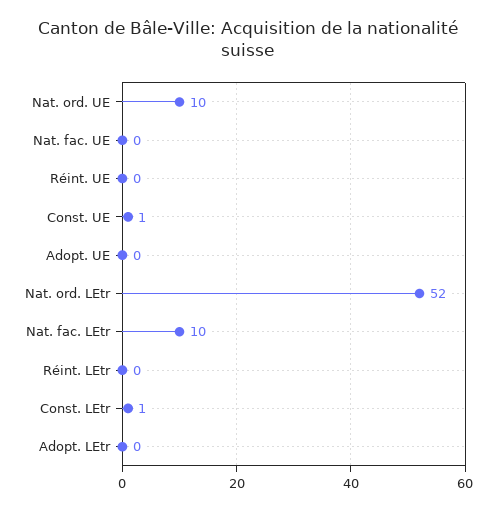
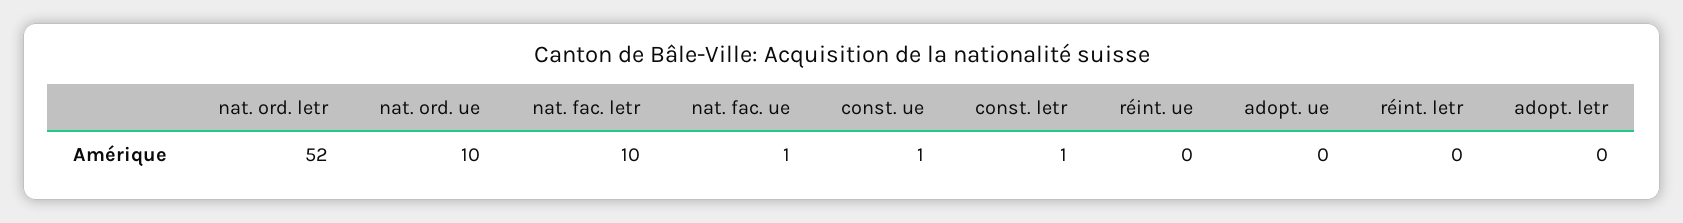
  {
    "Nat. ord. UE": 10,
-   "Nat. fac. UE": 0,
+   "Nat. fac. UE": 1,
    "Réint. UE": 0,
    "Const. UE": 1,
    "Adopt. UE": 0,
    "Nat. ord. LEtr": 52,
    "Nat. fac. LEtr": 10,
    "Réint. LEtr": 0,
    "Const. LEtr": 1,
    "Adopt. LEtr": 0
  }

